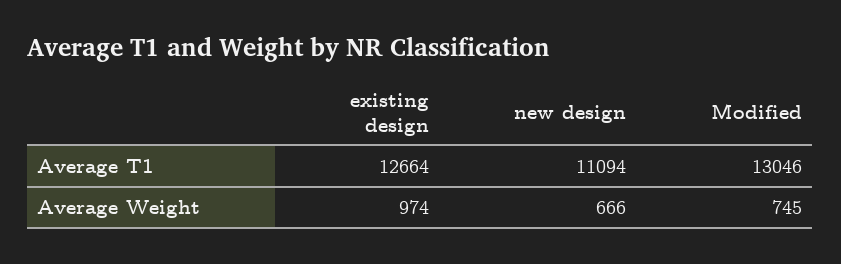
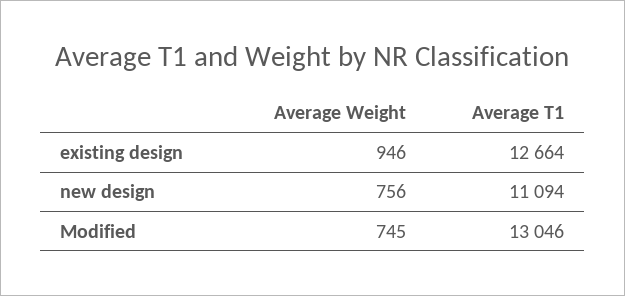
  {
    "existing design": {
      "Average T1": 12664,
-     "Average Weight": 974
+     "Average Weight": 946
    },
    "new design": {
      "Average T1": 11094,
-     "Average Weight": 666
+     "Average Weight": 756
    },
    "Modified": {
      "Average T1": 13046,
      "Average Weight": 745
    }
  }

